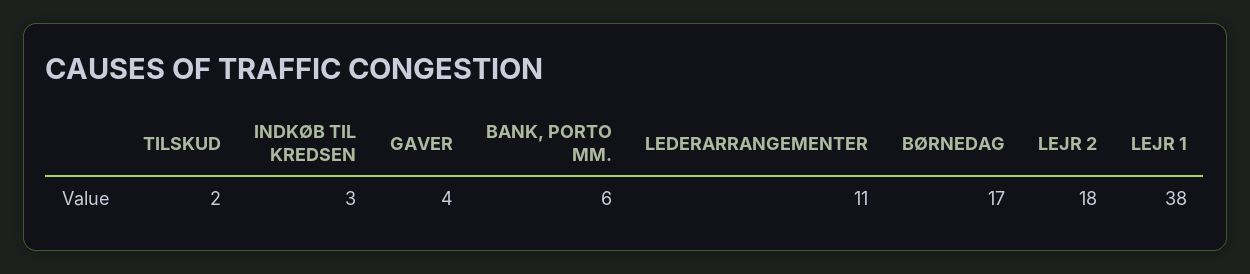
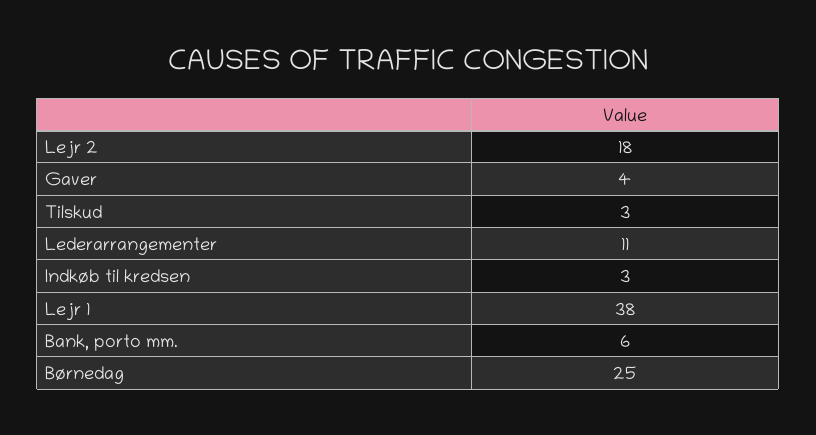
  {
-   "TILSKUD": 2,
+   "TILSKUD": 3,
    "INDKØB TIL KREDSEN": 3,
    "GAVER": 4,
    "BANK, PORTO MM.": 6,
    "LEDERARRANGEMENTER": 11,
-   "BØRNEDAG": 17,
+   "BØRNEDAG": 25,
    "LEJR 2": 18,
    "LEJR 1": 38
  }

